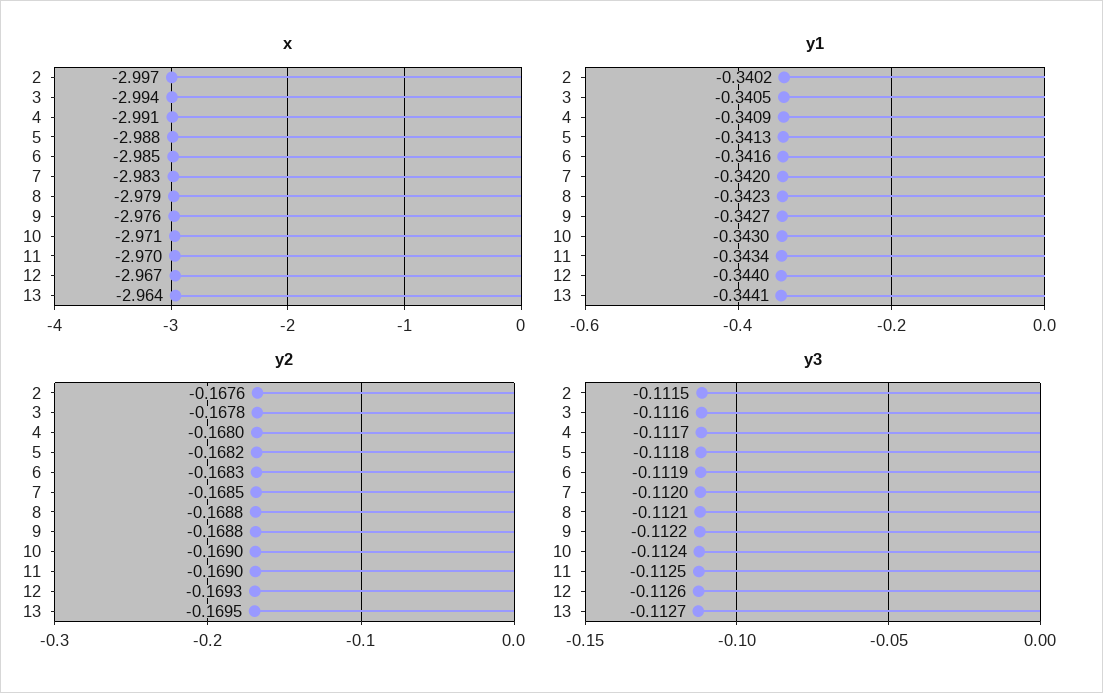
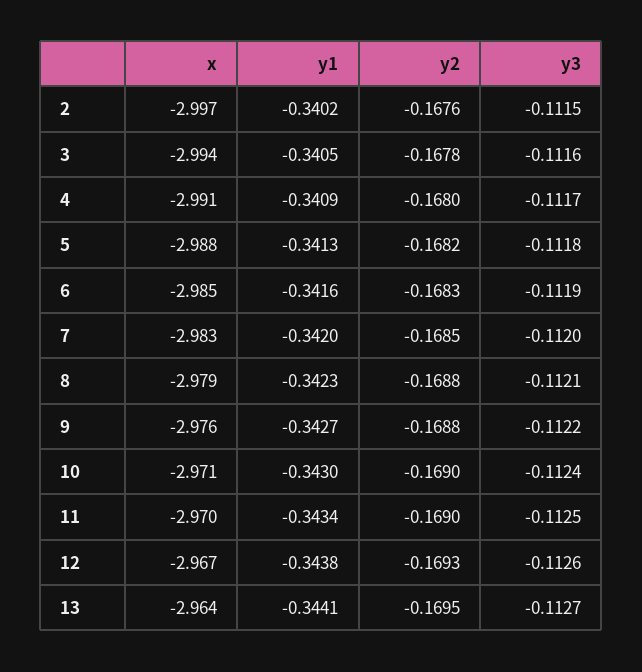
  {
    "x": {
      "2": -2.997,
      "3": -2.994,
      "4": -2.991,
      "5": -2.988,
      "6": -2.985,
      "7": -2.983,
      "8": -2.979,
      "9": -2.976,
      "10": -2.971,
      "11": -2.97,
      "12": -2.967,
      "13": -2.964
    },
    "y1": {
      "2": -0.3402,
      "3": -0.3405,
      "4": -0.3409,
      "5": -0.3413,
      "6": -0.3416,
      "7": -0.342,
      "8": -0.3423,
      "9": -0.3427,
      "10": -0.343,
      "11": -0.3434,
-     "12": -0.344,
+     "12": -0.3438,
      "13": -0.3441
    },
    "y2": {
      "2": -0.1676,
      "3": -0.1678,
      "4": -0.168,
      "5": -0.1682,
      "6": -0.1683,
      "7": -0.1685,
      "8": -0.1688,
      "9": -0.1688,
      "10": -0.169,
      "11": -0.169,
      "12": -0.1693,
      "13": -0.1695
    },
    "y3": {
      "2": -0.1115,
      "3": -0.1116,
      "4": -0.1117,
      "5": -0.1118,
      "6": -0.1119,
      "7": -0.112,
      "8": -0.1121,
      "9": -0.1122,
      "10": -0.1124,
      "11": -0.1125,
      "12": -0.1126,
      "13": -0.1127
    }
  }

